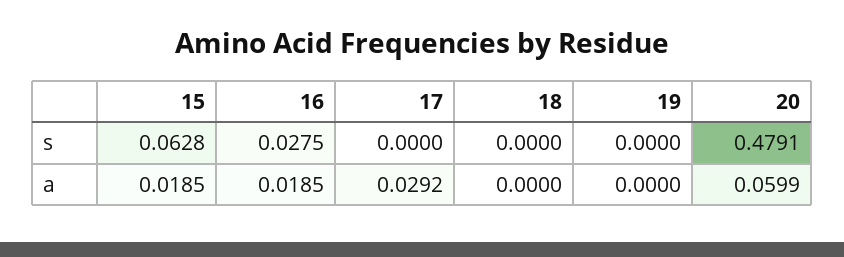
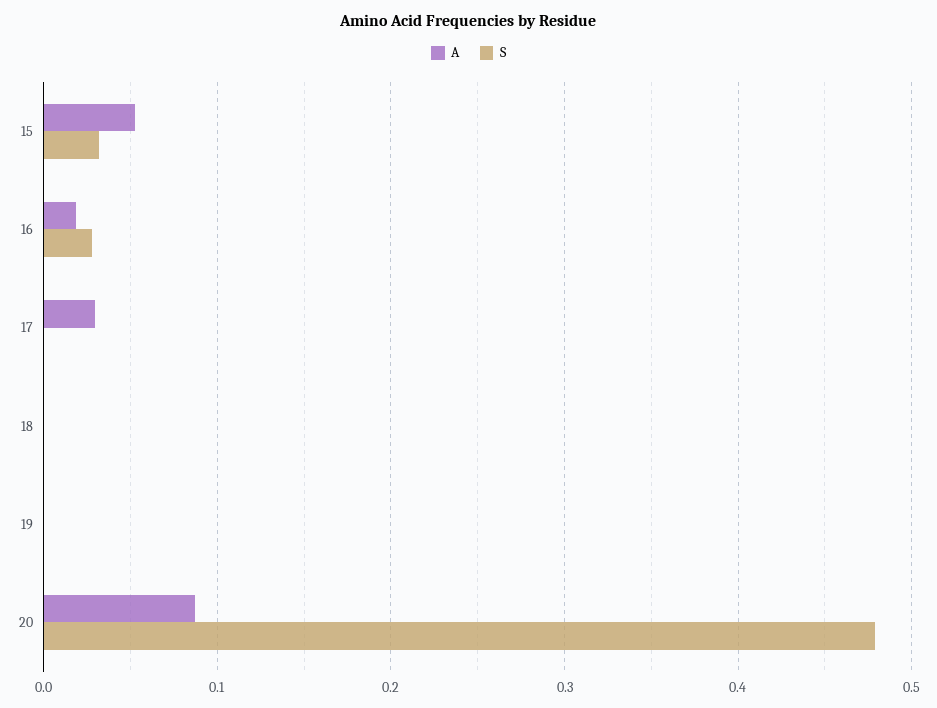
  {
    "s": {
-     "15": 0.0628,
+     "15": 0.03,
      "16": 0.0275,
      "17": 0,
      "18": 0,
      "19": 0,
      "20": 0.4791
    },
    "a": {
-     "15": 0.0185,
+     "15": 0.05,
      "16": 0.0185,
      "17": 0.0292,
      "18": 0,
      "19": 0,
-     "20": 0.0599
+     "20": 0.09
    }
  }

